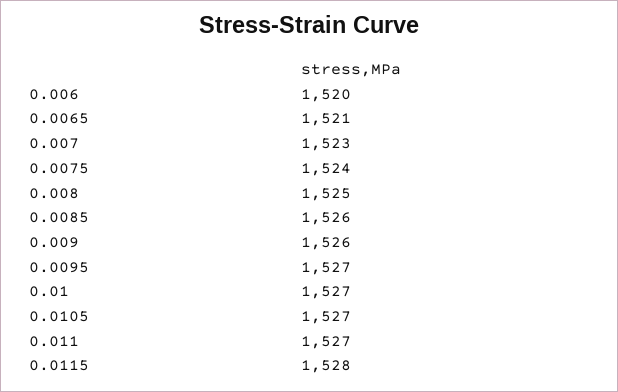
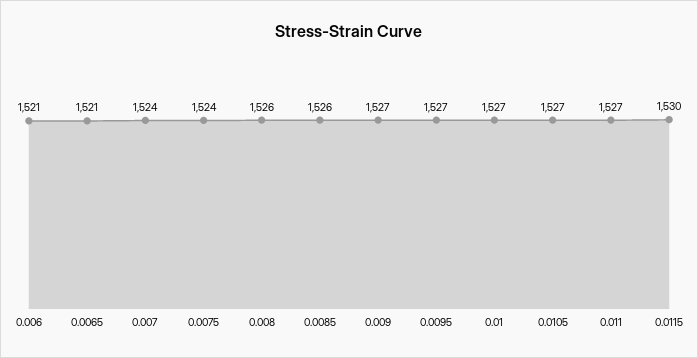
  {
-   "0.006": 1520,
+   "0.006": 1521,
    "0.0065": 1521,
-   "0.007": 1523,
+   "0.007": 1524,
    "0.0075": 1524,
-   "0.008": 1525,
+   "0.008": 1526,
    "0.0085": 1526,
-   "0.009": 1526,
+   "0.009": 1527,
    "0.0095": 1527,
    "0.01": 1527,
    "0.0105": 1527,
    "0.011": 1527,
-   "0.0115": 1528
+   "0.0115": 1530
  }

